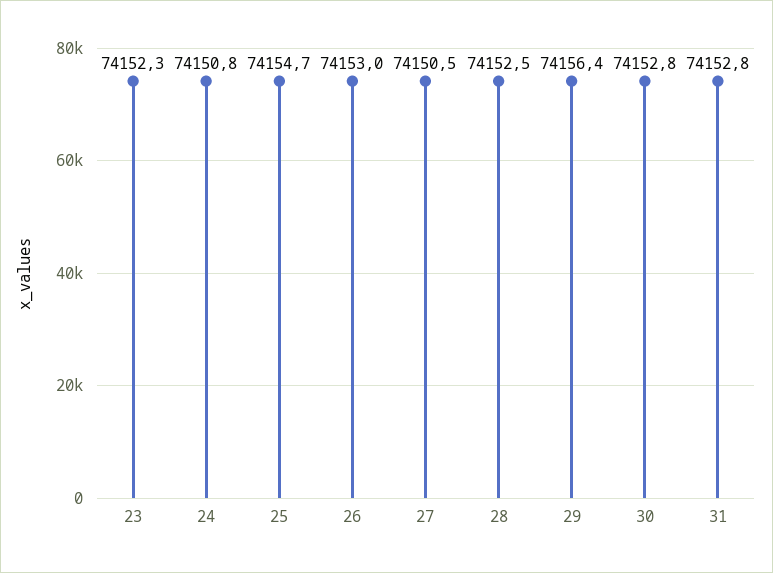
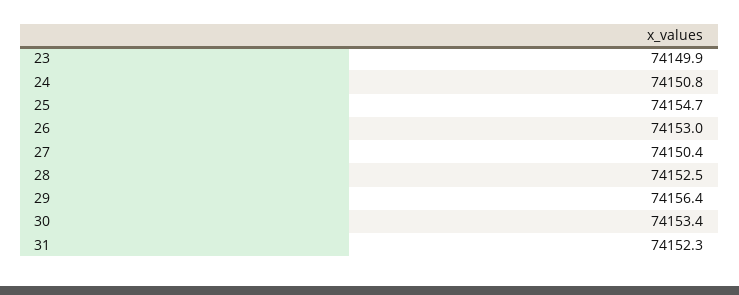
  {
-   "23": 74152.3,
+   "23": 74149.9,
    "24": 74150.8,
    "25": 74154.7,
    "26": 74153,
-   "27": 74150.5,
+   "27": 74150.4,
    "28": 74152.5,
    "29": 74156.4,
-   "30": 74152.8,
+   "30": 74153.4,
-   "31": 74152.8
+   "31": 74152.3
  }

